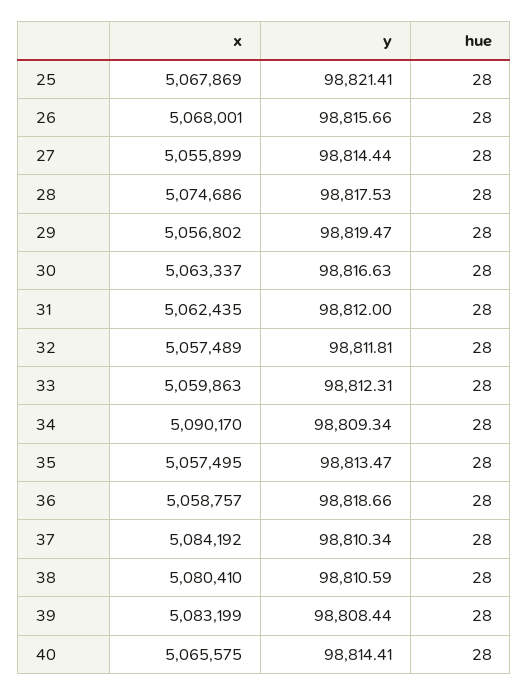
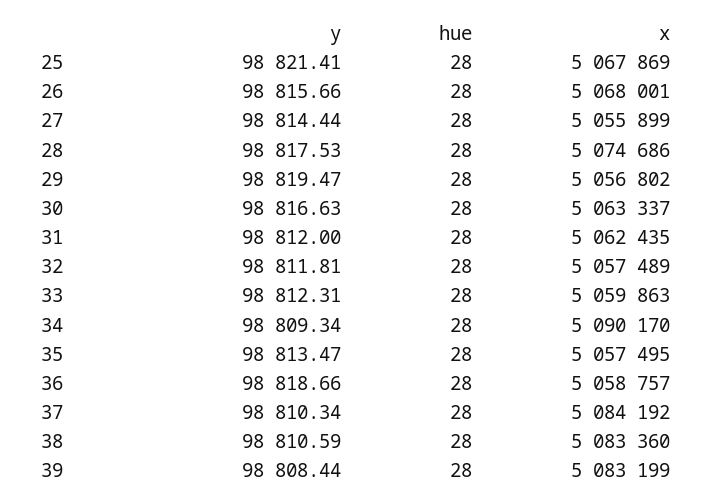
  {
    "x": {
      "25": 5067869,
      "26": 5068001,
      "27": 5055899,
      "28": 5074686,
      "29": 5056802,
      "30": 5063337,
      "31": 5062435,
      "32": 5057489,
      "33": 5059863,
      "34": 5090170,
      "35": 5057495,
      "36": 5058757,
      "37": 5084192,
-     "38": 5080410,
+     "38": 5083360,
-     "39": 5083199,
+     "39": 5083199
-     "40": 5065575
    },
    "y": {
      "25": 98821.41,
      "26": 98815.66,
      "27": 98814.44,
      "28": 98817.53,
      "29": 98819.47,
      "30": 98816.63,
      "31": 98812,
      "32": 98811.81,
      "33": 98812.31,
      "34": 98809.34,
      "35": 98813.47,
      "36": 98818.66,
      "37": 98810.34,
      "38": 98810.59,
-     "39": 98808.44,
+     "39": 98808.44
-     "40": 98814.41
    },
    "hue": {
      "25": 28,
      "26": 28,
      "27": 28,
      "28": 28,
      "29": 28,
      "30": 28,
      "31": 28,
      "32": 28,
      "33": 28,
      "34": 28,
      "35": 28,
      "36": 28,
      "37": 28,
      "38": 28,
-     "39": 28,
+     "39": 28
-     "40": 28
    }
  }

